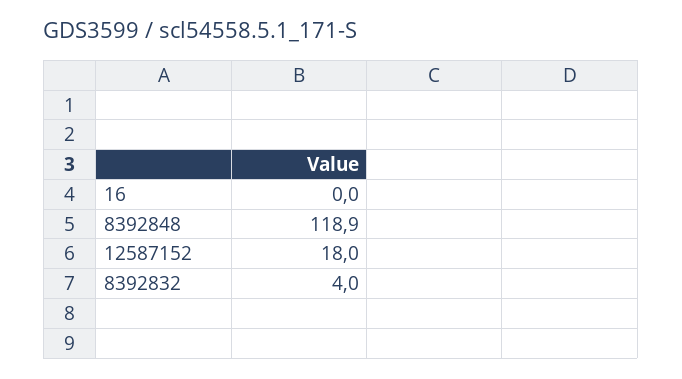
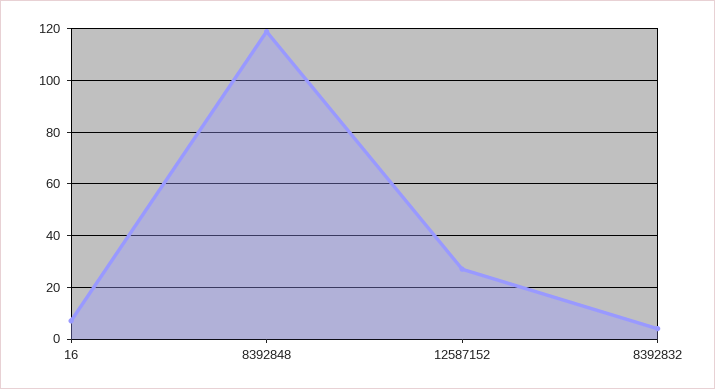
  {
-   "16": 0,
+   "16": 7.5,
    "8392848": 118.9,
-   "12587152": 18,
+   "12587152": 27.5,
    "8392832": 4
  }

